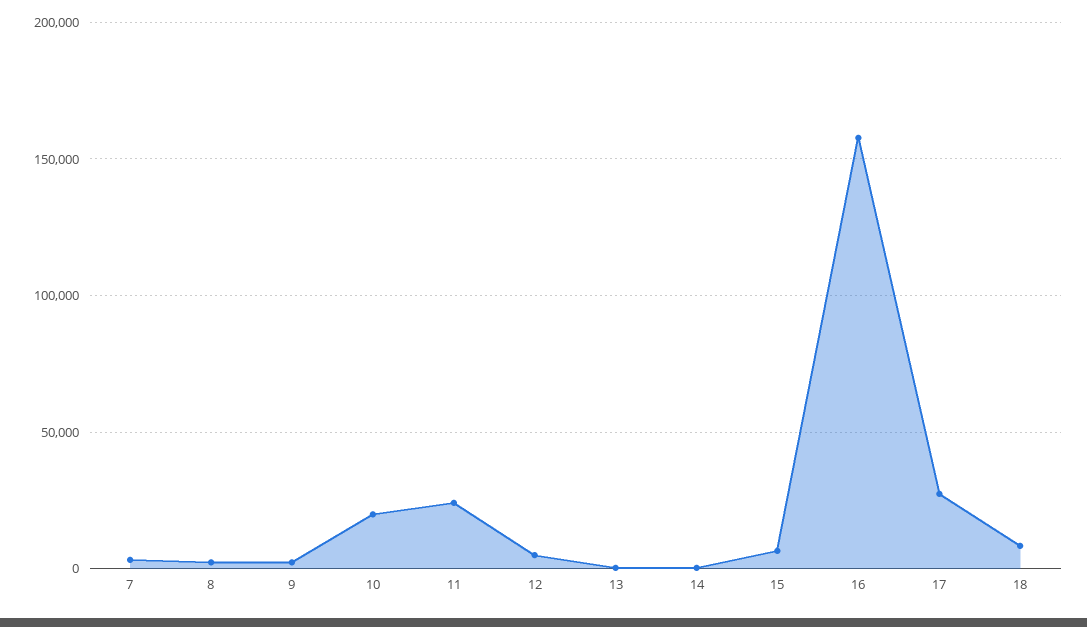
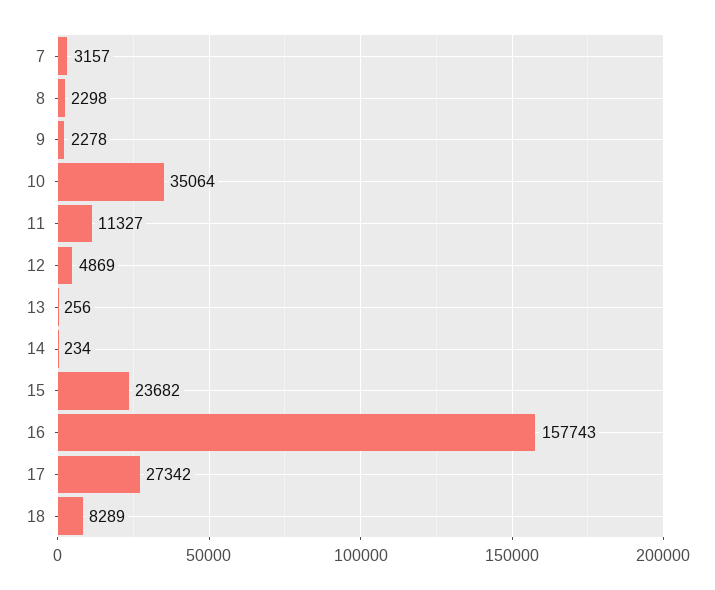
  {
    "7": 3157,
    "8": 2298,
    "9": 2278,
-   "10": 20000,
+   "10": 35064,
-   "11": 25000,
+   "11": 11327,
    "12": 4869,
    "13": 256,
    "14": 234,
-   "15": 5000,
+   "15": 23682,
    "16": 157743,
    "17": 27342,
    "18": 8289
  }

